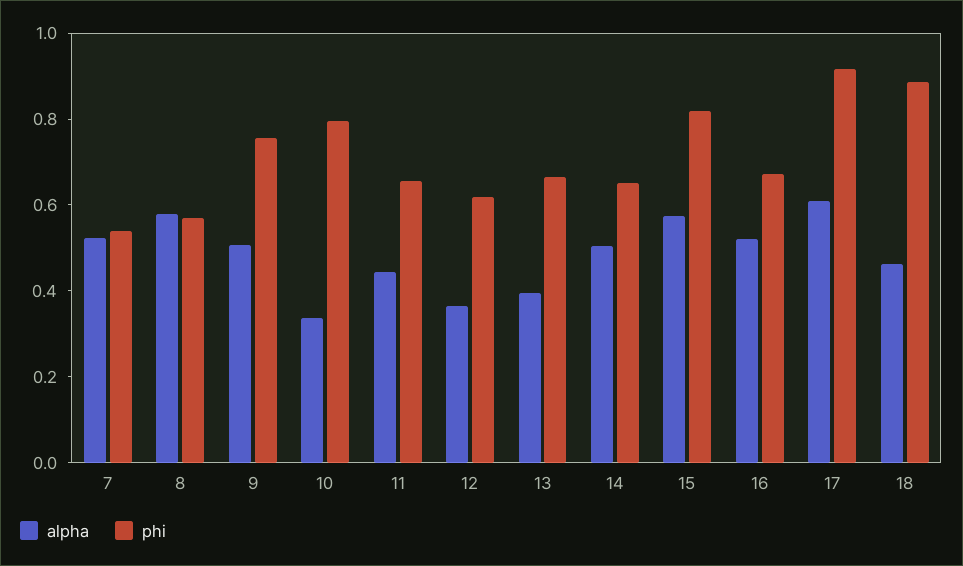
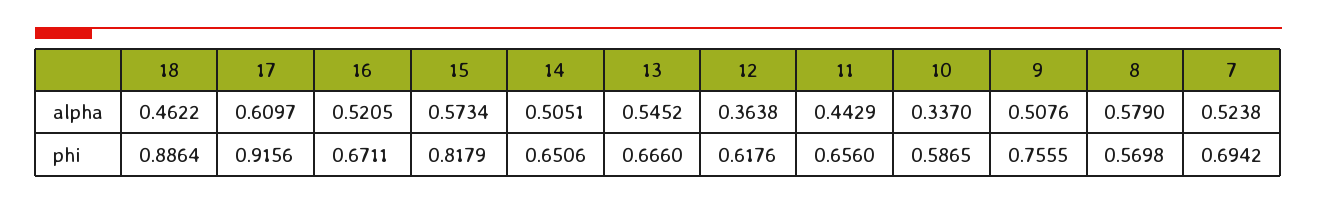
  {
    "alpha": {
      "7": 0.5238,
      "8": 0.579,
      "9": 0.5076,
      "10": 0.337,
      "11": 0.4429,
      "12": 0.3638,
-     "13": 0.4,
+     "13": 0.5452,
      "14": 0.5051,
      "15": 0.5734,
      "16": 0.5205,
      "17": 0.6097,
      "18": 0.4622
    },
    "phi": {
-     "7": 0.55,
+     "7": 0.6942,
      "8": 0.5698,
      "9": 0.7555,
-     "10": 0.8,
+     "10": 0.5865,
      "11": 0.656,
      "12": 0.6176,
      "13": 0.666,
      "14": 0.6506,
      "15": 0.8179,
      "16": 0.6711,
      "17": 0.9156,
      "18": 0.8864
    }
  }

